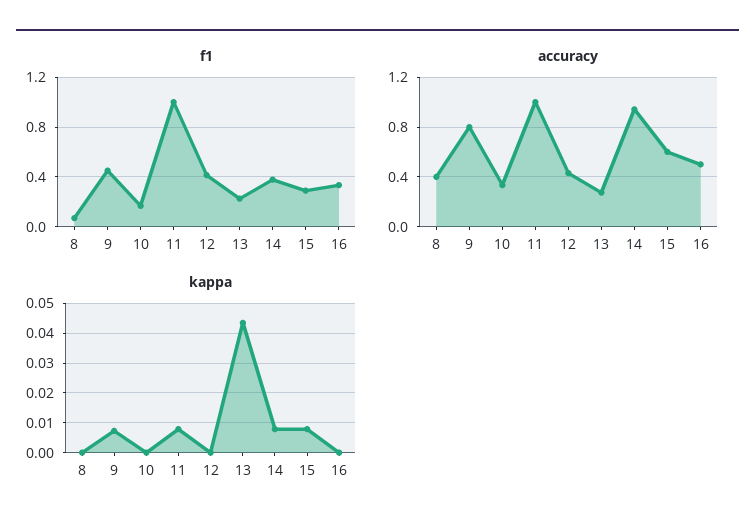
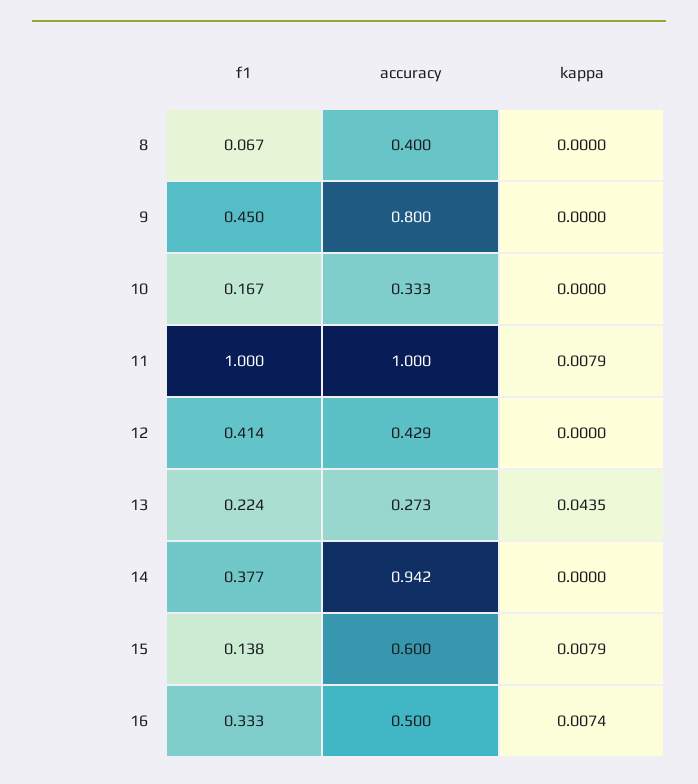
  {
    "f1": {
      "8": 0.067,
      "9": 0.45,
      "10": 0.167,
      "11": 1,
      "12": 0.414,
      "13": 0.224,
      "14": 0.377,
-     "15": 0.3,
+     "15": 0.138,
      "16": 0.333
    },
    "accuracy": {
      "8": 0.4,
      "9": 0.8,
      "10": 0.333,
      "11": 1,
      "12": 0.429,
      "13": 0.273,
      "14": 0.942,
      "15": 0.6,
      "16": 0.5
    },
    "kappa": {
      "8": 0,
-     "9": 0.0075,
+     "9": 0,
      "10": 0,
      "11": 0.0079,
      "12": 0,
      "13": 0.0435,
-     "14": 0.0075,
+     "14": 0,
      "15": 0.0079,
-     "16": 0
+     "16": 0.0074
    }
  }

